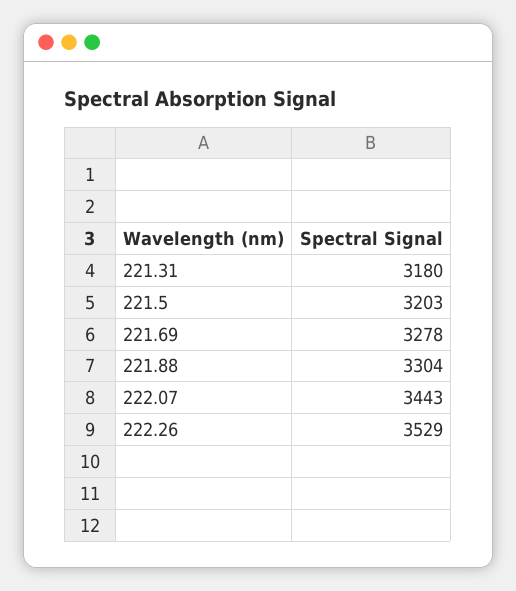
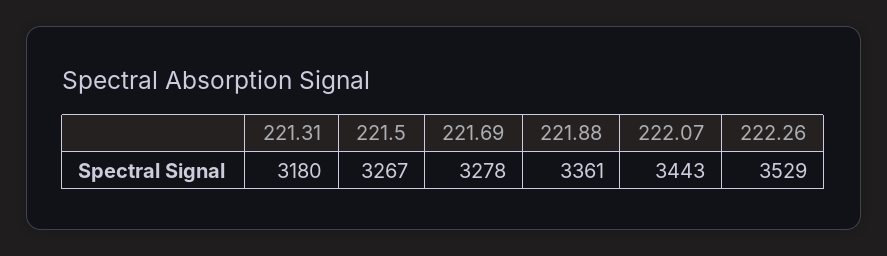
  {
    "221.31": 3180,
-   "221.5": 3203,
+   "221.5": 3267,
    "221.69": 3278,
-   "221.88": 3304,
+   "221.88": 3361,
    "222.07": 3443,
    "222.26": 3529
  }

